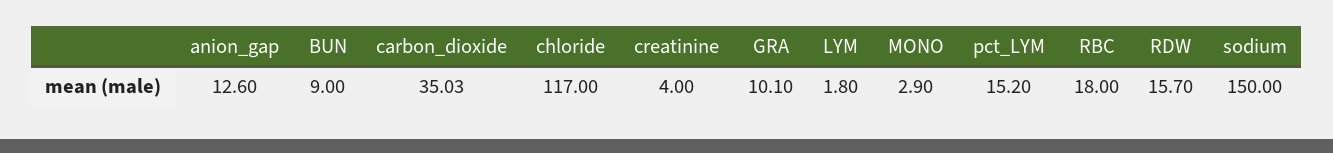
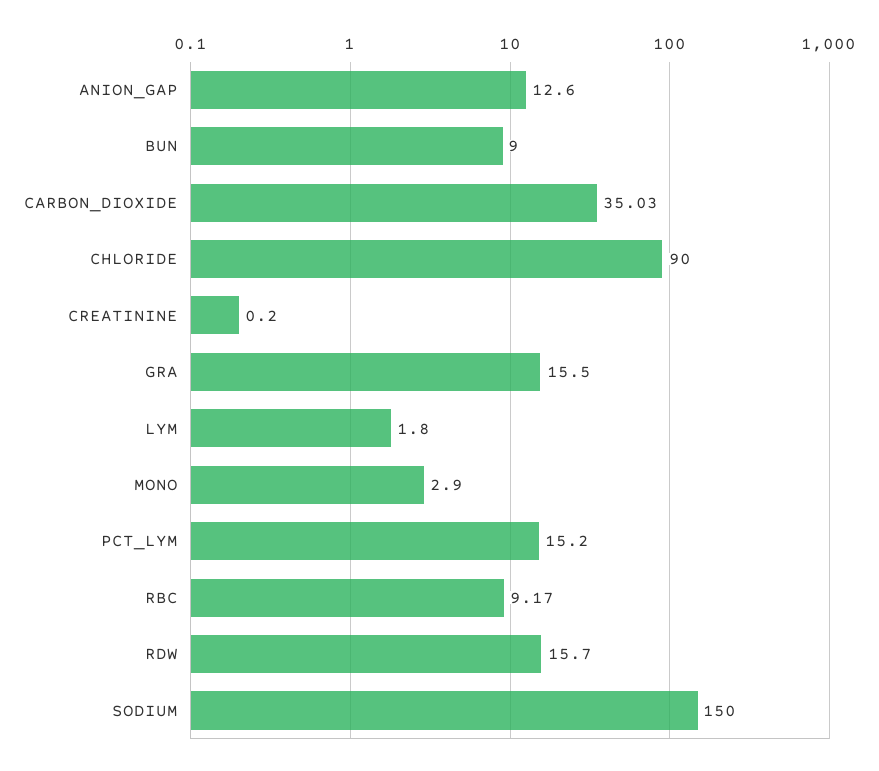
  {
    "anion_gap": 12.6,
    "BUN": 9,
    "carbon_dioxide": 35.03,
-   "chloride": 117,
+   "chloride": 90,
-   "creatinine": 4,
+   "creatinine": 0.2,
-   "GRA": 10.1,
+   "GRA": 15.5,
    "LYM": 1.8,
    "MONO": 2.9,
    "pct_LYM": 15.2,
-   "RBC": 18,
+   "RBC": 9.17,
    "RDW": 15.7,
    "sodium": 150
  }

